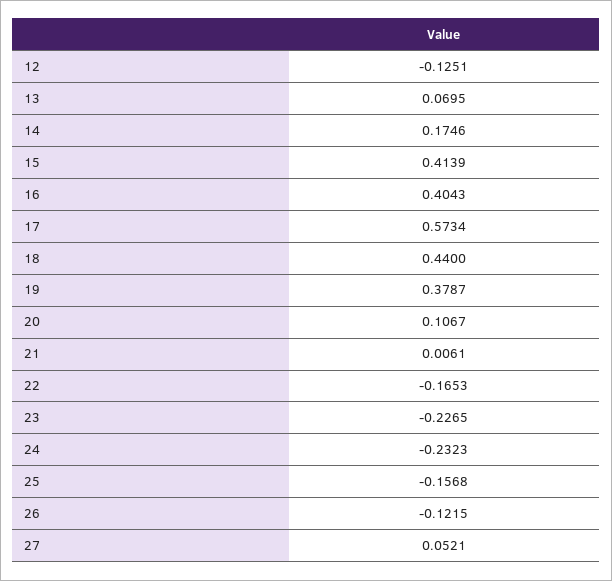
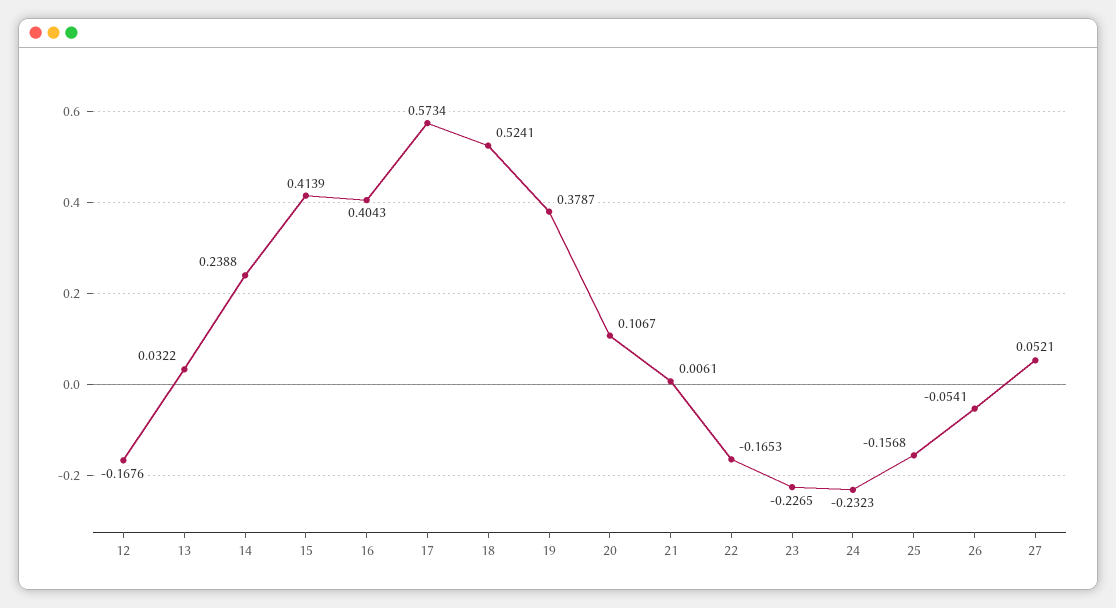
  {
-   "12": -0.1251,
+   "12": -0.1676,
-   "13": 0.0695,
+   "13": 0.0322,
-   "14": 0.1746,
+   "14": 0.2388,
    "15": 0.4139,
    "16": 0.4043,
    "17": 0.5734,
-   "18": 0.44,
+   "18": 0.5241,
    "19": 0.3787,
    "20": 0.1067,
    "21": 0.0061,
    "22": -0.1653,
    "23": -0.2265,
    "24": -0.2323,
    "25": -0.1568,
-   "26": -0.1215,
+   "26": -0.0541,
    "27": 0.0521
  }

